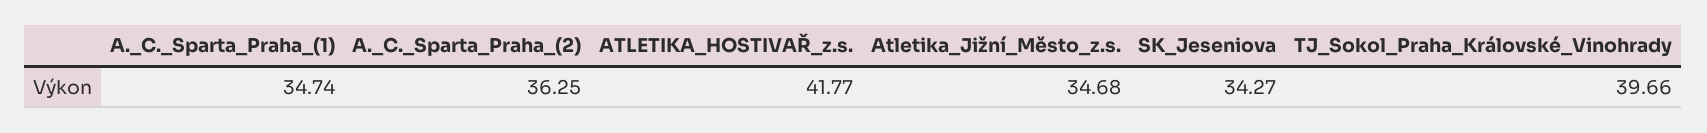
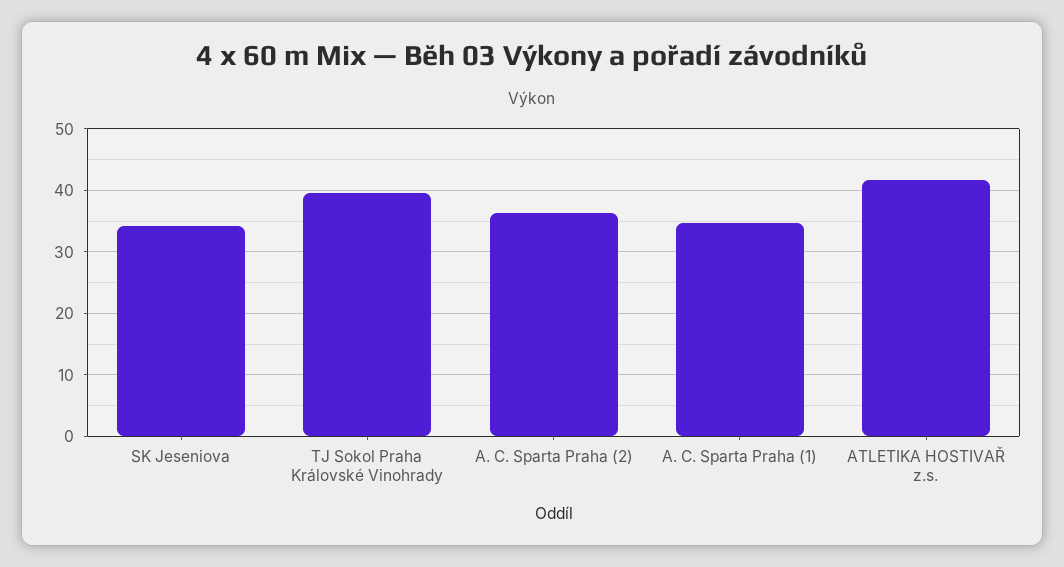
  {
    "A._C._Sparta_Praha_(1)": 34.74,
    "A._C._Sparta_Praha_(2)": 36.25,
    "ATLETIKA_HOSTIVAŘ_z.s.": 41.77,
-   "Atletika_Jižní_Město_z.s.": 34.68,
    "SK_Jeseniova": 34.27,
    "TJ_Sokol_Praha_Královské_Vinohrady": 39.66
  }

